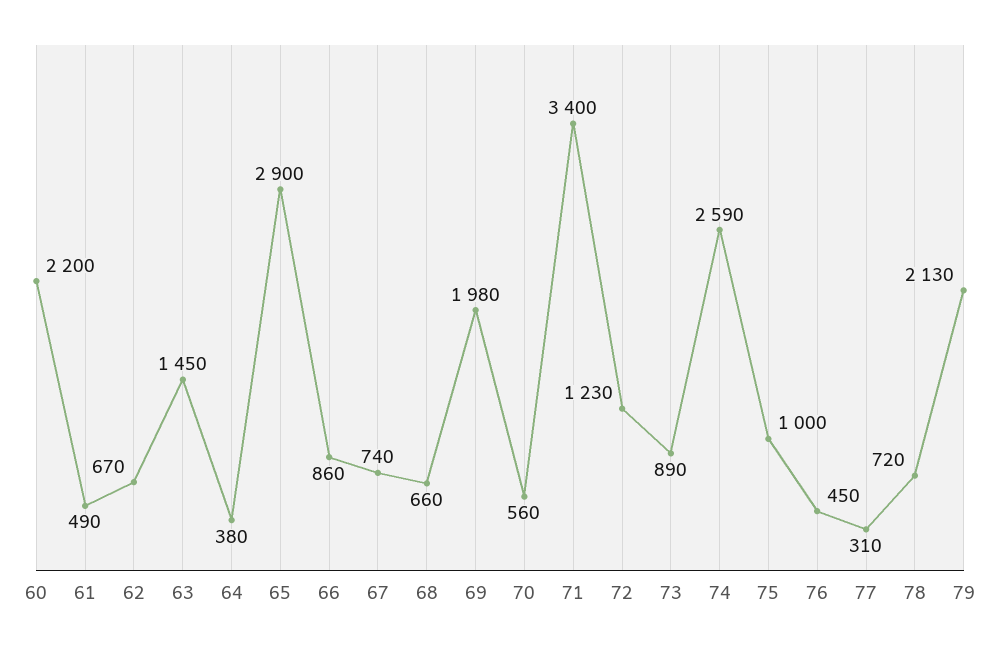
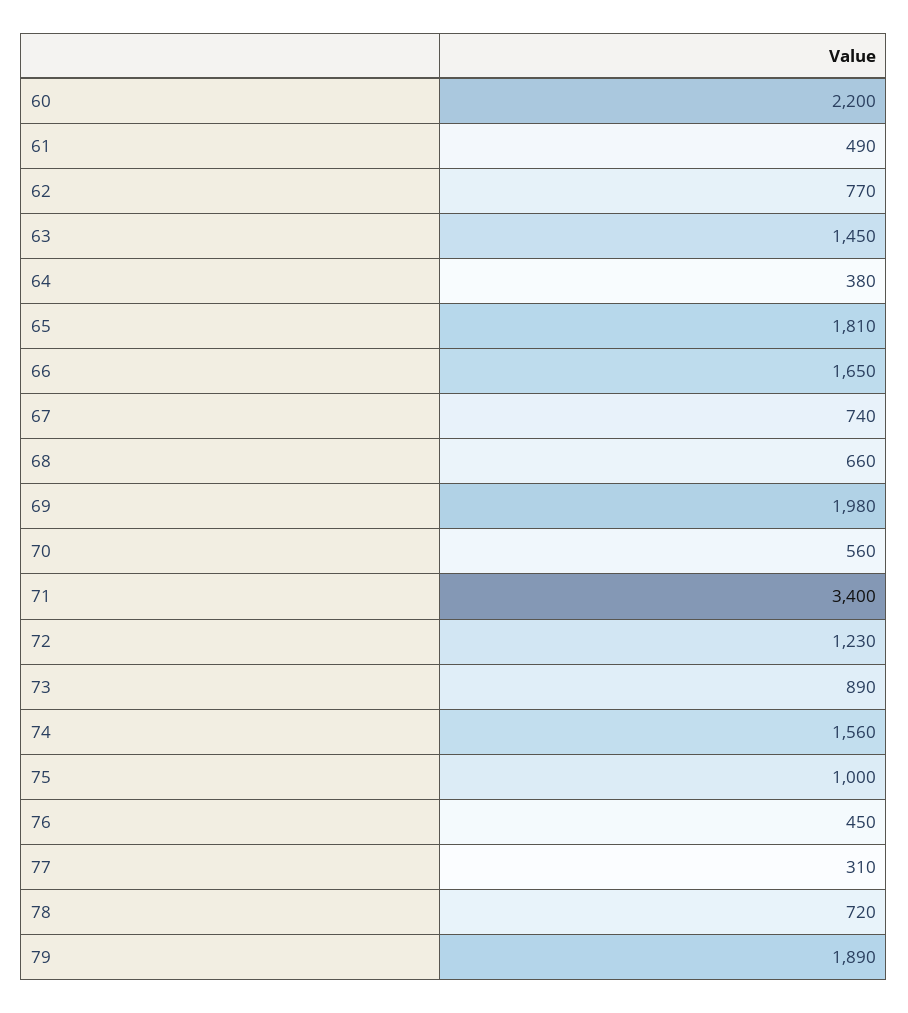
  {
    "60": 2200,
    "61": 490,
-   "62": 670,
+   "62": 770,
    "63": 1450,
    "64": 380,
-   "65": 2900,
+   "65": 1810,
-   "66": 860,
+   "66": 1650,
    "67": 740,
    "68": 660,
    "69": 1980,
    "70": 560,
    "71": 3400,
    "72": 1230,
    "73": 890,
-   "74": 2590,
+   "74": 1560,
    "75": 1000,
    "76": 450,
    "77": 310,
    "78": 720,
-   "79": 2130
+   "79": 1890
  }

